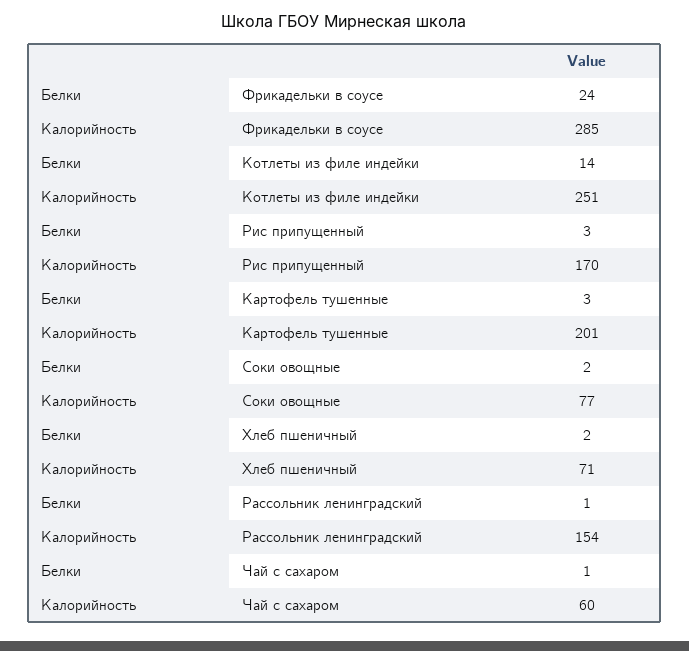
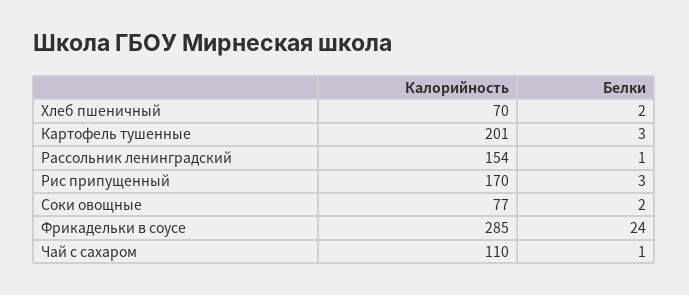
  {
    "Белки": {
      "Фрикадельки в соусе": 24,
-     "Котлеты из филе индейки": 14,
      "Рис припущенный": 3,
      "Картофель тушенные": 3,
      "Соки овощные": 2,
      "Хлеб пшеничный": 2,
      "Рассольник ленинградский": 1,
      "Чай с сахаром": 1
    },
    "Калорийность": {
      "Фрикадельки в соусе": 285,
-     "Котлеты из филе индейки": 251,
      "Рис припущенный": 170,
      "Картофель тушенные": 201,
      "Соки овощные": 77,
-     "Хлеб пшеничный": 71,
+     "Хлеб пшеничный": 70,
      "Рассольник ленинградский": 154,
-     "Чай с сахаром": 60
+     "Чай с сахаром": 110
    }
  }

